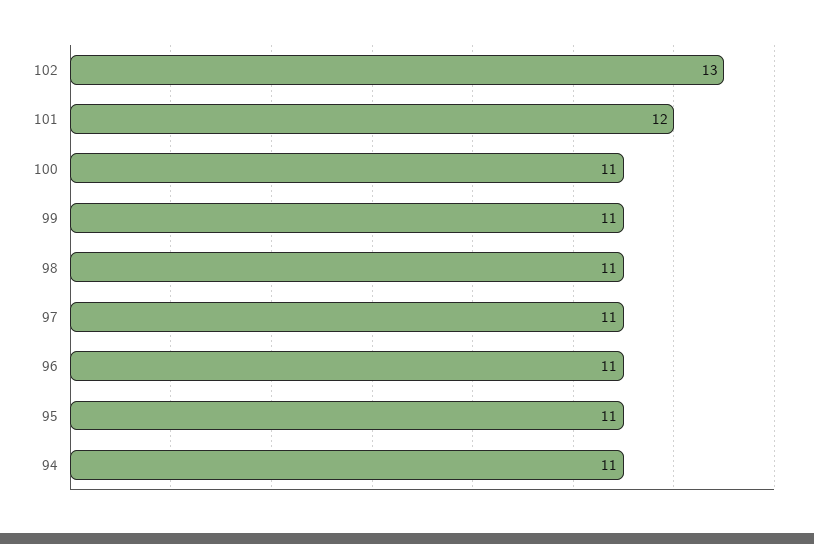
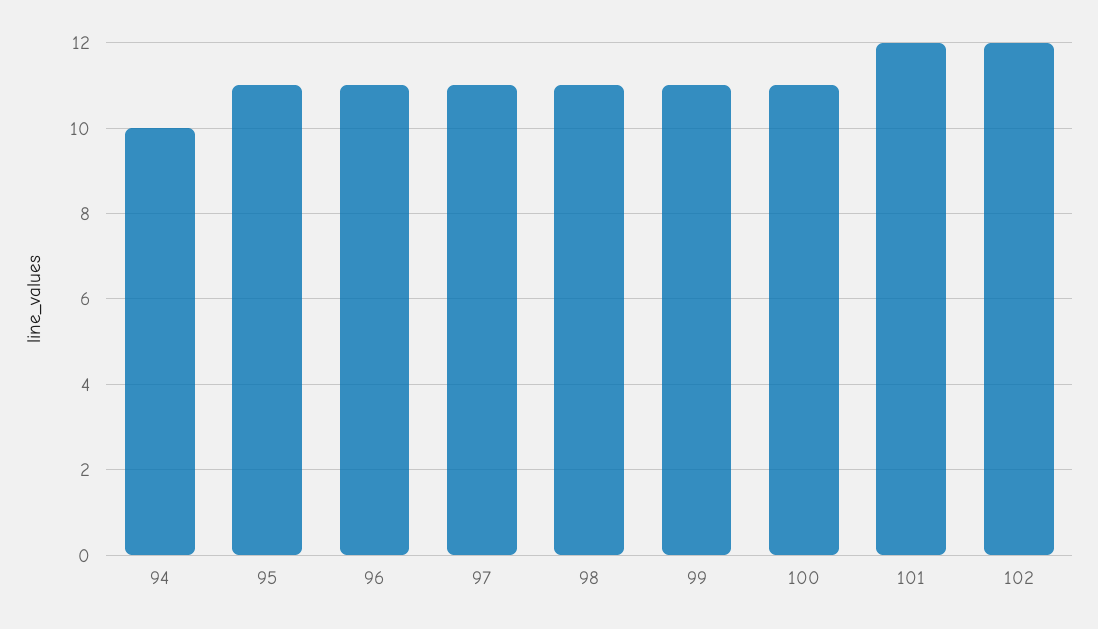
  {
-   "102": 13,
+   "102": 12,
    "101": 12,
    "100": 11,
    "99": 11,
    "98": 11,
    "97": 11,
    "96": 11,
    "95": 11,
-   "94": 11
+   "94": 10
  }

